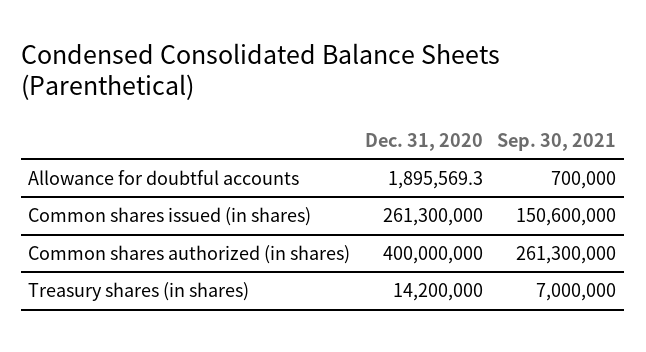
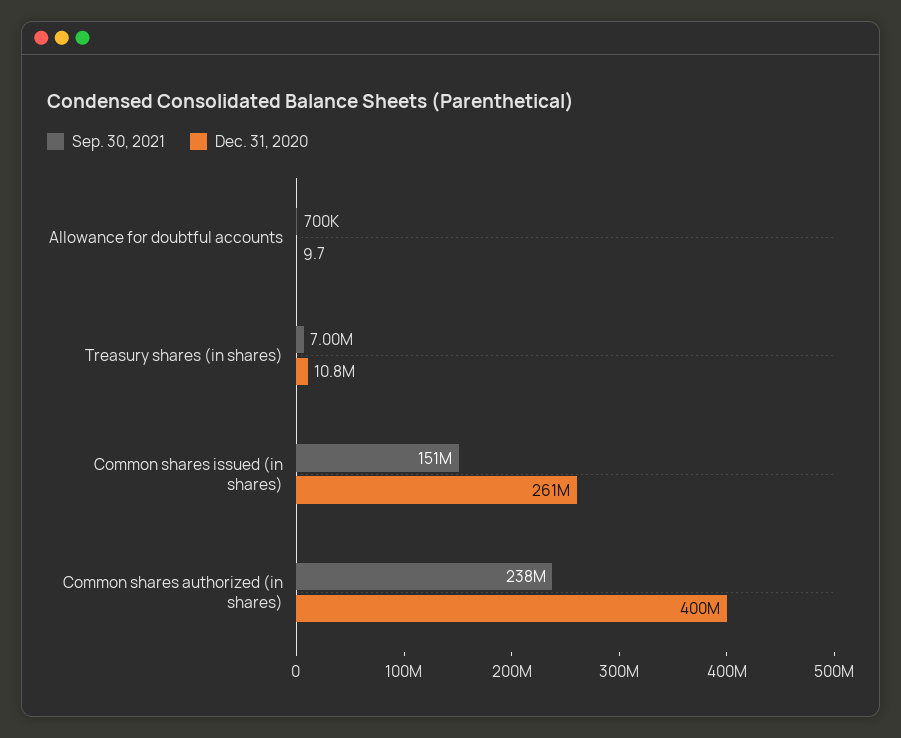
  {
    "Dec. 31, 2020": {
-     "Allowance for doubtful accounts": 1895569.3,
+     "Allowance for doubtful accounts": 9.7,
      "Common shares issued (in shares)": 261300000,
      "Common shares authorized (in shares)": 400000000,
-     "Treasury shares (in shares)": 14200000
+     "Treasury shares (in shares)": 10800000
    },
    "Sep. 30, 2021": {
      "Allowance for doubtful accounts": 700000,
      "Common shares issued (in shares)": 150600000,
-     "Common shares authorized (in shares)": 261300000,
+     "Common shares authorized (in shares)": 238000000,
      "Treasury shares (in shares)": 7000000
    }
  }

